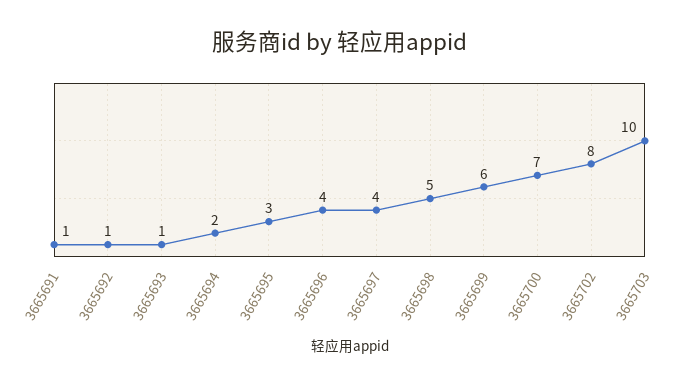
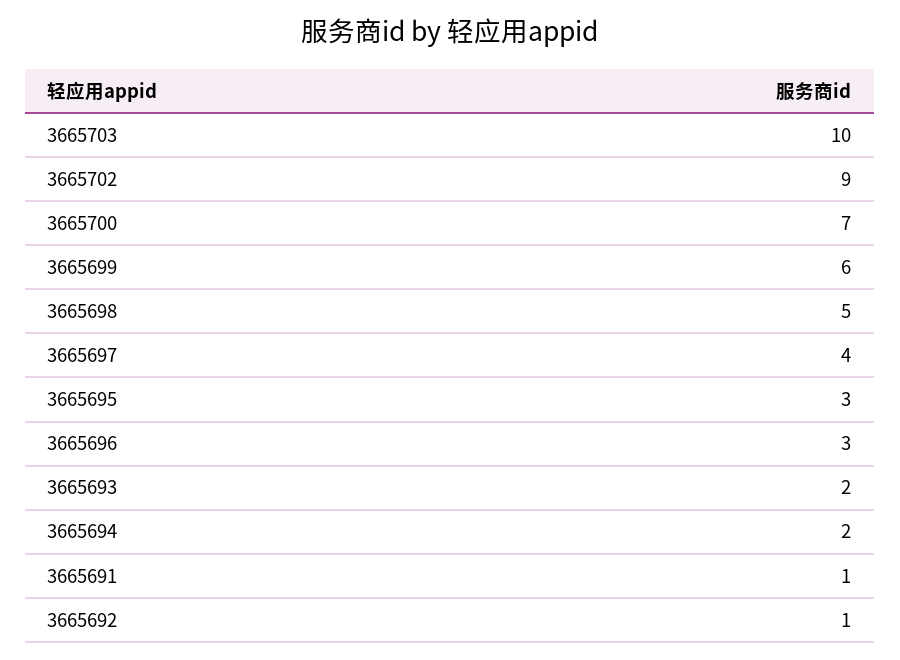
  {
    "3665691": 1,
    "3665692": 1,
-   "3665693": 1,
+   "3665693": 2,
    "3665694": 2,
    "3665695": 3,
-   "3665696": 4,
+   "3665696": 3,
    "3665697": 4,
    "3665698": 5,
    "3665699": 6,
    "3665700": 7,
-   "3665702": 8,
+   "3665702": 9,
    "3665703": 10
  }

